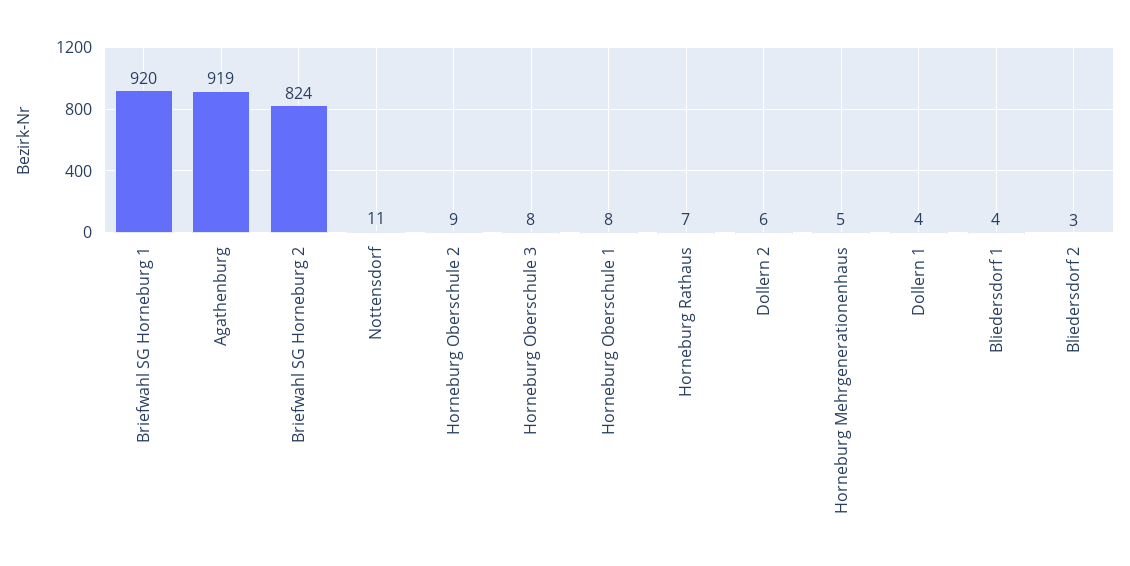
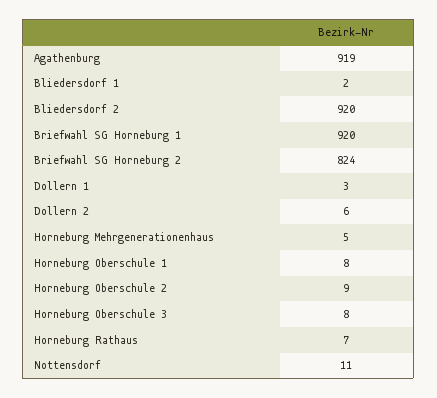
  {
    "Briefwahl SG Horneburg 1": 920,
    "Agathenburg": 919,
    "Briefwahl SG Horneburg 2": 824,
    "Nottensdorf": 11,
    "Horneburg Oberschule 2": 9,
    "Horneburg Oberschule 3": 8,
    "Horneburg Oberschule 1": 8,
    "Horneburg Rathaus": 7,
    "Dollern 2": 6,
    "Horneburg Mehrgenerationenhaus": 5,
-   "Dollern 1": 4,
+   "Dollern 1": 3,
-   "Bliedersdorf 1": 4,
+   "Bliedersdorf 1": 2,
-   "Bliedersdorf 2": 3
+   "Bliedersdorf 2": 920
  }

